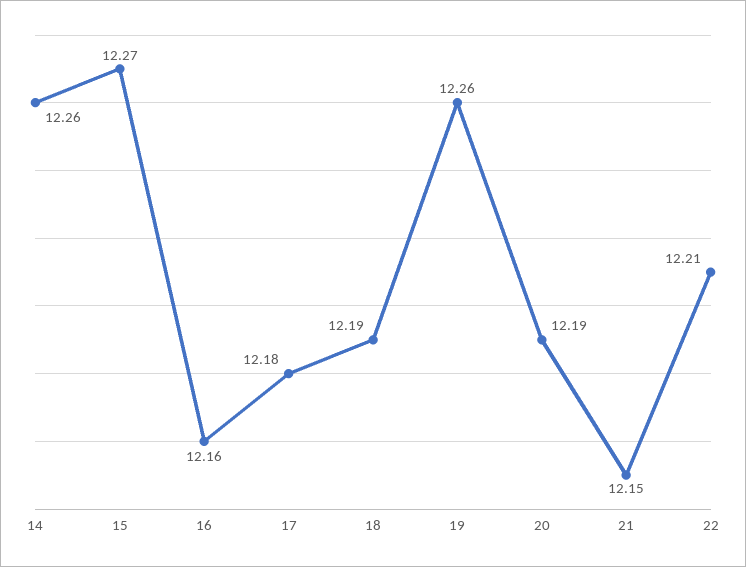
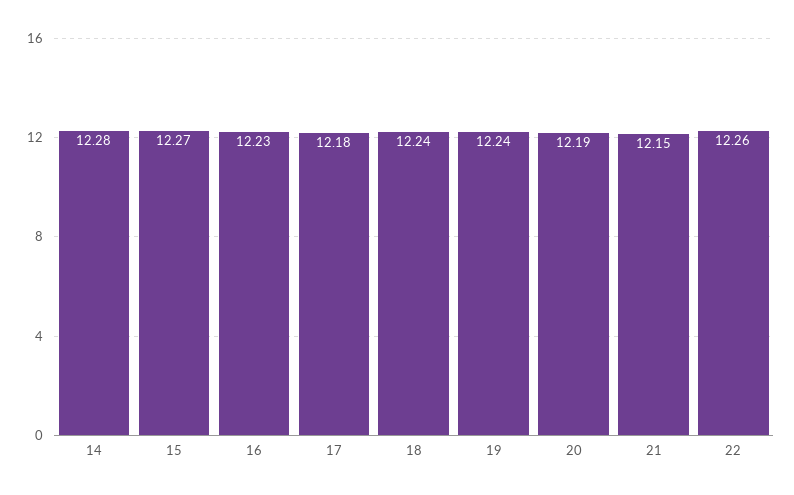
  {
-   "14": 12.26,
+   "14": 12.28,
    "15": 12.27,
-   "16": 12.16,
+   "16": 12.23,
    "17": 12.18,
-   "18": 12.19,
+   "18": 12.24,
-   "19": 12.26,
+   "19": 12.24,
    "20": 12.19,
    "21": 12.15,
-   "22": 12.21
+   "22": 12.26
  }

